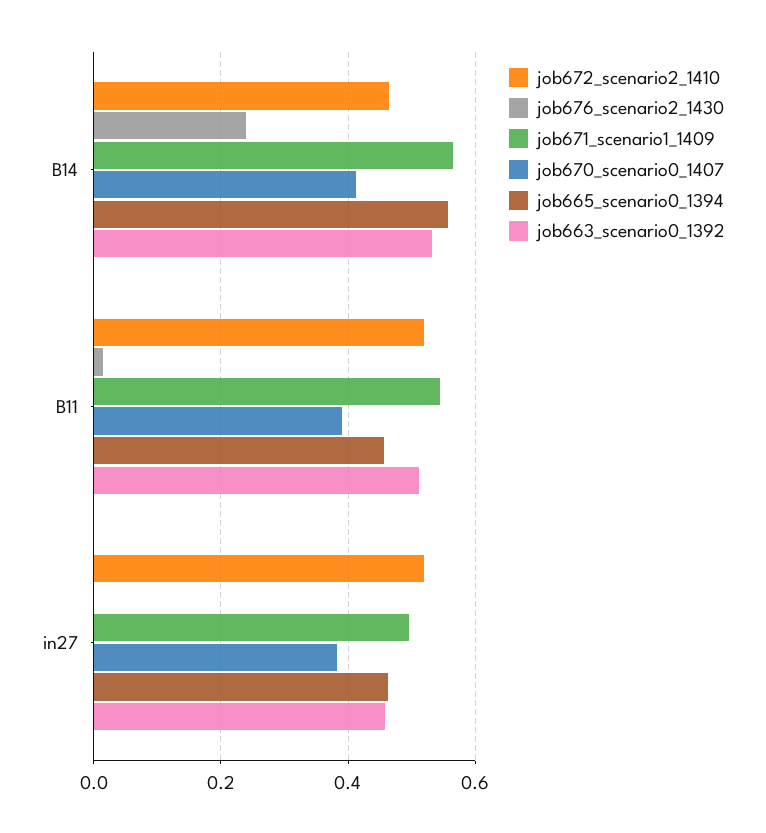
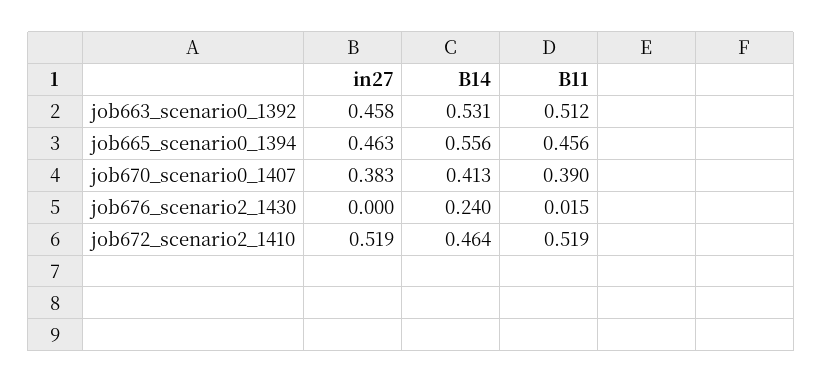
  {
    "job672_scenario2_1410": {
      "B14": 0.464,
      "B11": 0.519,
      "in27": 0.519
    },
    "job676_scenario2_1430": {
      "B14": 0.24,
      "B11": 0.015,
      "in27": 0
    },
-   "job671_scenario1_1409": {
-     "B14": 0.56,
-     "B11": 0.54,
-     "in27": 0.5
-   },
    "job670_scenario0_1407": {
      "B14": 0.413,
      "B11": 0.39,
      "in27": 0.383
    },
    "job665_scenario0_1394": {
      "B14": 0.556,
      "B11": 0.456,
      "in27": 0.463
    },
    "job663_scenario0_1392": {
      "B14": 0.531,
      "B11": 0.512,
      "in27": 0.458
    }
  }

